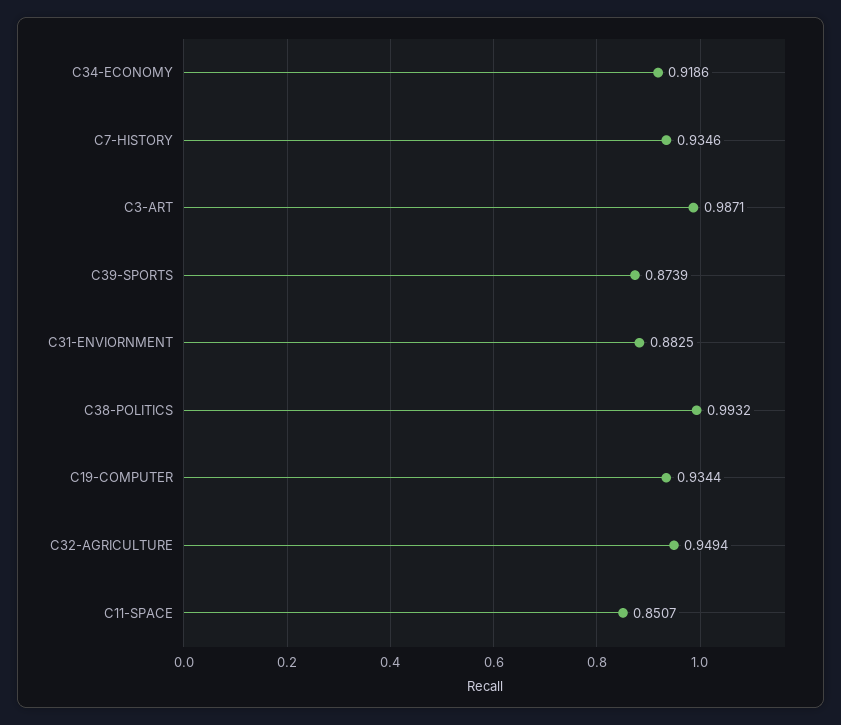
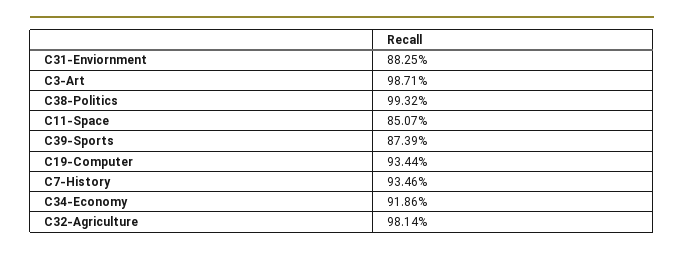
  {
    "C34-ECONOMY": 0.9186,
    "C7-HISTORY": 0.9346,
    "C3-ART": 0.9871,
    "C39-SPORTS": 0.8739,
    "C31-ENVIORNMENT": 0.8825,
    "C38-POLITICS": 0.9932,
    "C19-COMPUTER": 0.9344,
-   "C32-AGRICULTURE": 0.9494,
+   "C32-AGRICULTURE": 0.9814,
    "C11-SPACE": 0.8507
  }

